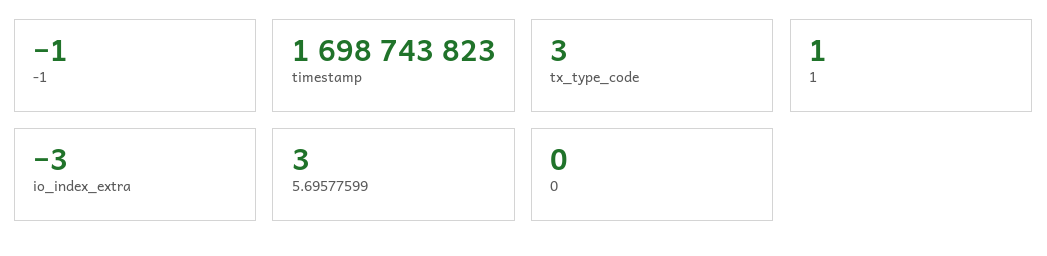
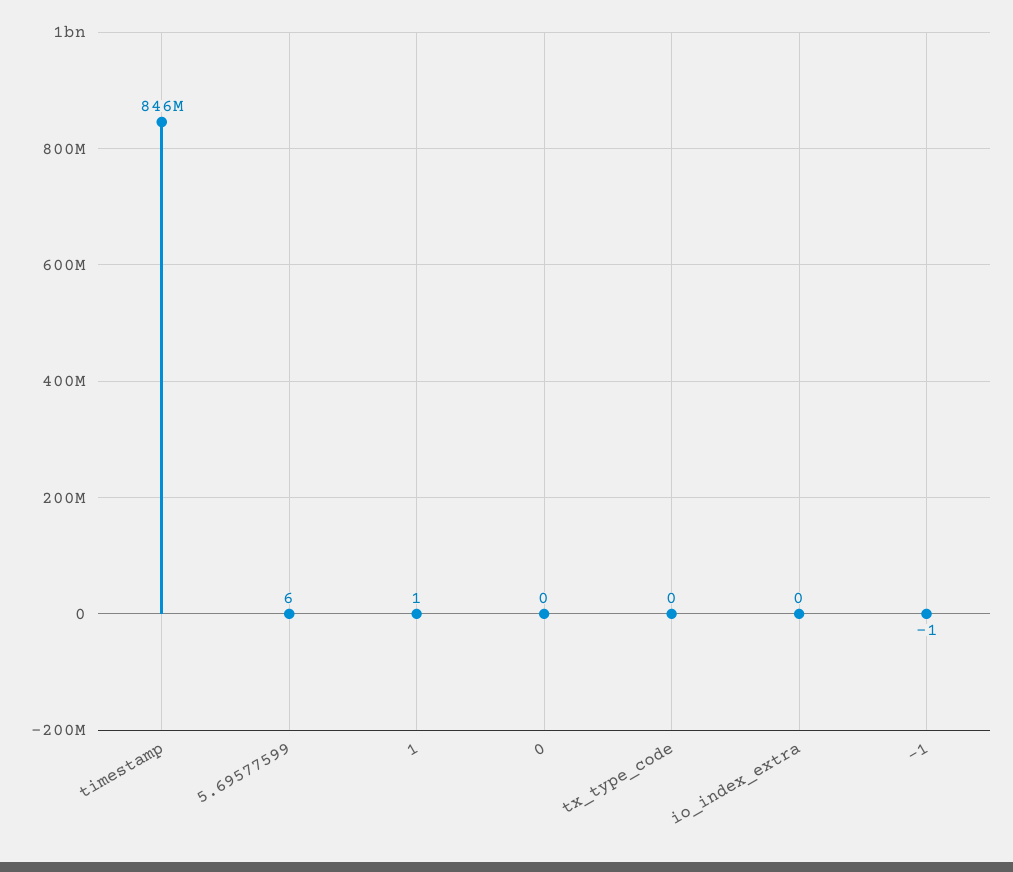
  {
    "-1": -1,
-   "timestamp": 1698743823,
+   "timestamp": 846000000,
-   "tx_type_code": 3,
+   "tx_type_code": 0,
    "1": 1,
-   "io_index_extra": -3,
+   "io_index_extra": 0,
-   "5.69577599": 3,
+   "5.69577599": 6,
    "0": 0
  }

